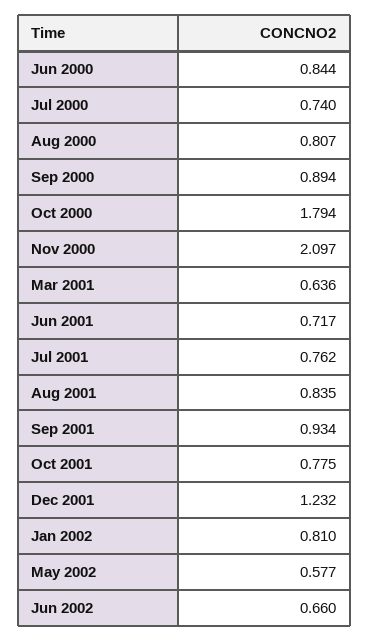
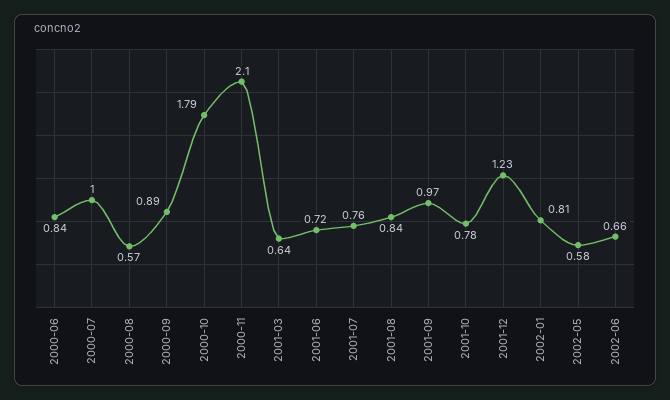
  {
    "Jun 2000": 0.844,
-   "Jul 2000": 0.74,
+   "Jul 2000": 1,
-   "Aug 2000": 0.807,
+   "Aug 2000": 0.57,
    "Sep 2000": 0.894,
    "Oct 2000": 1.794,
    "Nov 2000": 2.097,
    "Mar 2001": 0.636,
    "Jun 2001": 0.717,
    "Jul 2001": 0.762,
    "Aug 2001": 0.835,
-   "Sep 2001": 0.934,
+   "Sep 2001": 0.97,
    "Oct 2001": 0.775,
    "Dec 2001": 1.232,
    "Jan 2002": 0.81,
    "May 2002": 0.577,
    "Jun 2002": 0.66
  }

